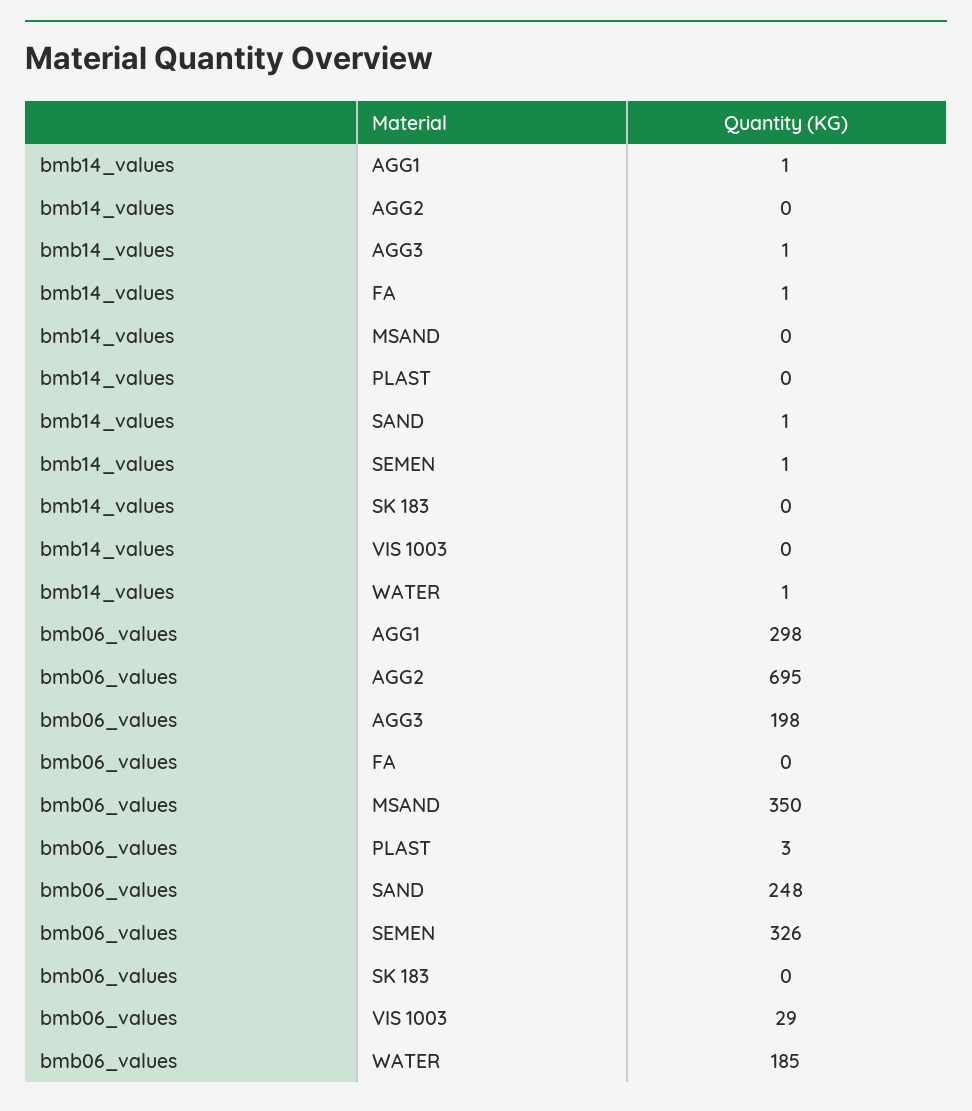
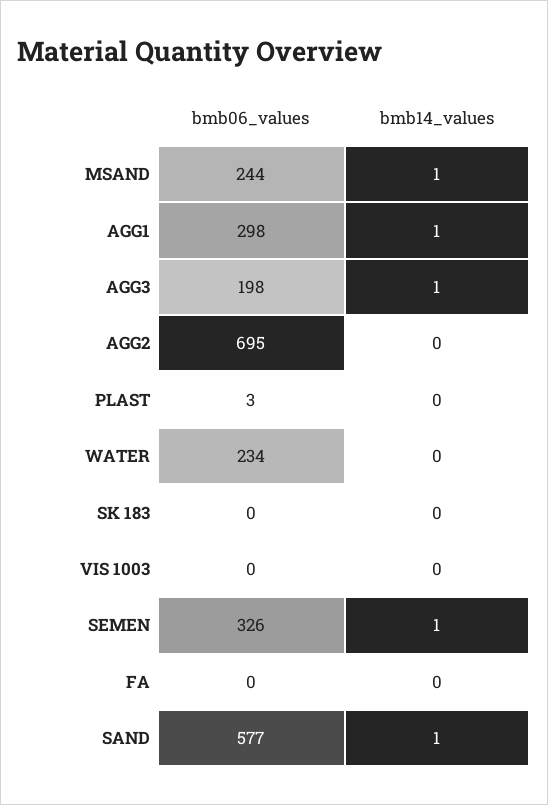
  {
    "bmb14_values": {
      "AGG1": 1,
      "AGG2": 0,
      "AGG3": 1,
-     "FA": 1,
+     "FA": 0,
-     "MSAND": 0,
+     "MSAND": 1,
      "PLAST": 0,
      "SAND": 1,
      "SEMEN": 1,
      "SK 183": 0,
      "VIS 1003": 0,
-     "WATER": 1
+     "WATER": 0
    },
    "bmb06_values": {
      "AGG1": 298,
      "AGG2": 695,
      "AGG3": 198,
      "FA": 0,
-     "MSAND": 350,
+     "MSAND": 244,
      "PLAST": 3,
-     "SAND": 248,
+     "SAND": 577,
      "SEMEN": 326,
      "SK 183": 0,
-     "VIS 1003": 29,
+     "VIS 1003": 0,
-     "WATER": 185
+     "WATER": 234
    }
  }

